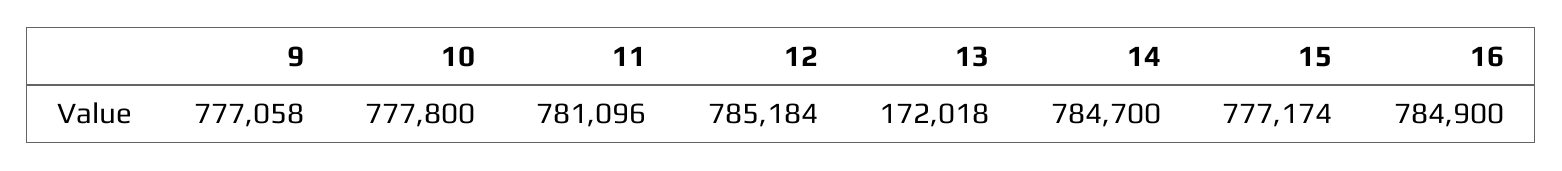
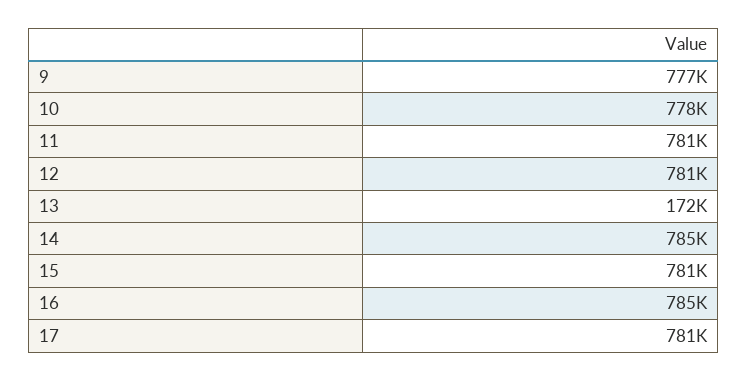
  {
    "9": 777058,
    "10": 777800,
    "11": 781096,
-   "12": 785184,
+   "12": 781000,
    "13": 172018,
    "14": 784700,
-   "15": 777174,
+   "15": 781000,
-   "16": 784900
+   "16": 784900,
+   "17": 781000
  }

